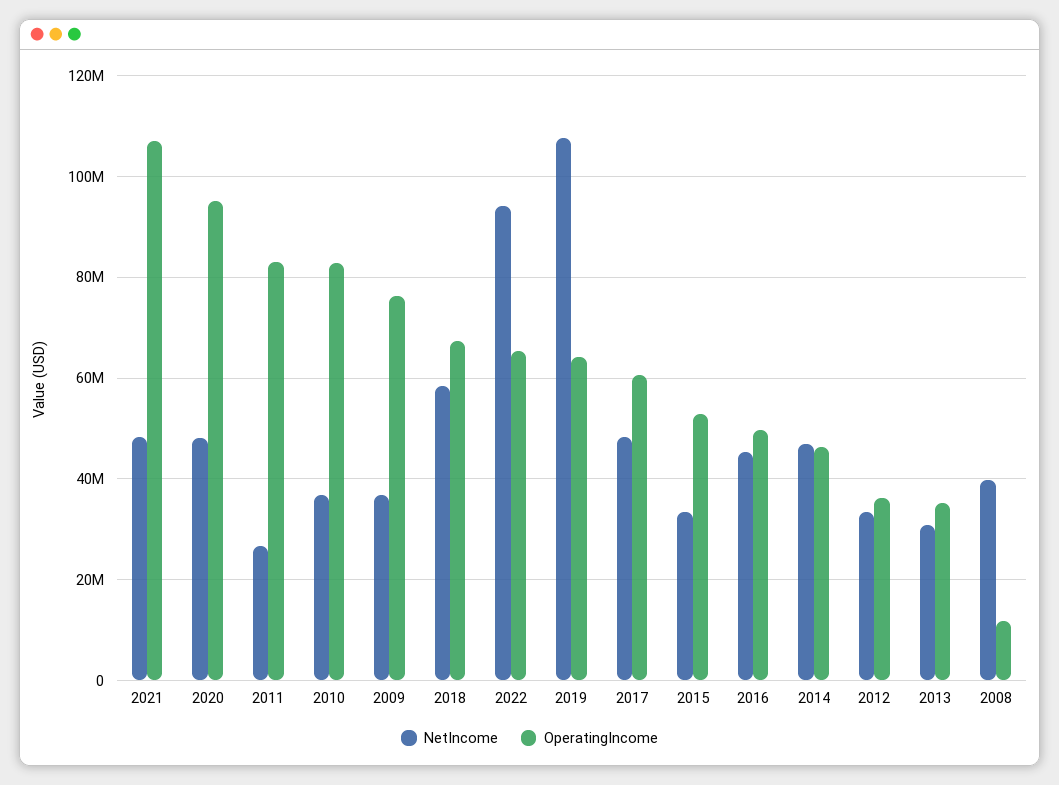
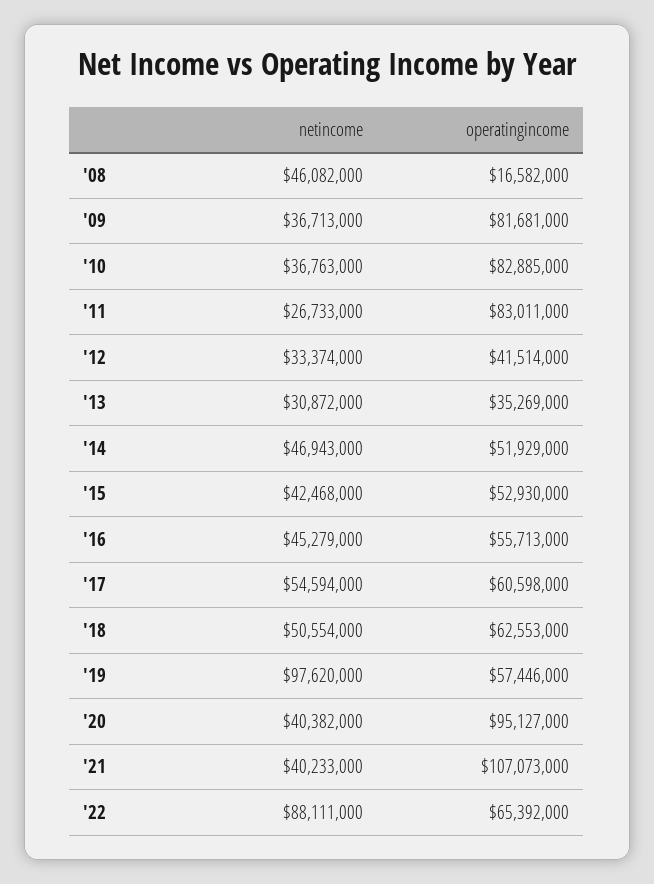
  {
    "NetIncome": {
-     "2021": 48000000,
+     "2021": 40233000,
-     "2020": 48000000,
+     "2020": 40382000,
      "2011": 26733000,
      "2010": 36763000,
      "2009": 36713000,
-     "2018": 58000000,
+     "2018": 50554000,
-     "2022": 94000000,
+     "2022": 88111000,
-     "2019": 108000000,
+     "2019": 97620000,
-     "2017": 48000000,
+     "2017": 54594000,
-     "2015": 34000000,
+     "2015": 42468000,
      "2016": 45279000,
      "2014": 46943000,
      "2012": 33374000,
      "2013": 30872000,
-     "2008": 40000000
+     "2008": 46082000
    },
    "OperatingIncome": {
      "2021": 107073000,
      "2020": 95127000,
      "2011": 83011000,
      "2010": 82885000,
-     "2009": 76000000,
+     "2009": 81681000,
-     "2018": 68000000,
+     "2018": 62553000,
      "2022": 65392000,
-     "2019": 64000000,
+     "2019": 57446000,
      "2017": 60598000,
      "2015": 52930000,
-     "2016": 50000000,
+     "2016": 55713000,
-     "2014": 46000000,
+     "2014": 51929000,
-     "2012": 36000000,
+     "2012": 41514000,
      "2013": 35269000,
-     "2008": 12000000
+     "2008": 16582000
    }
  }

